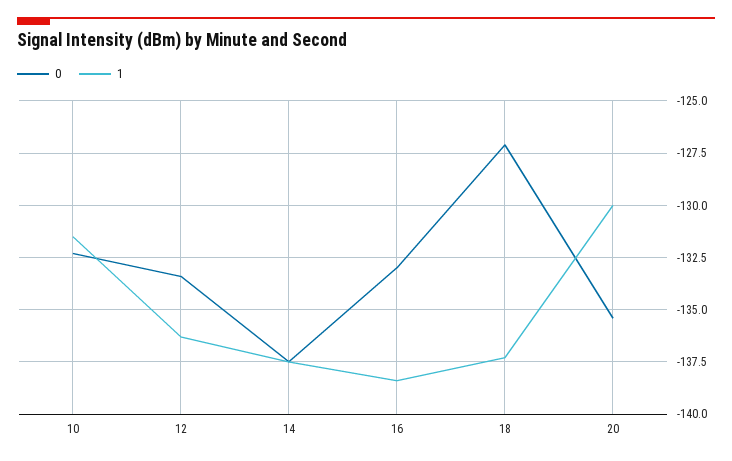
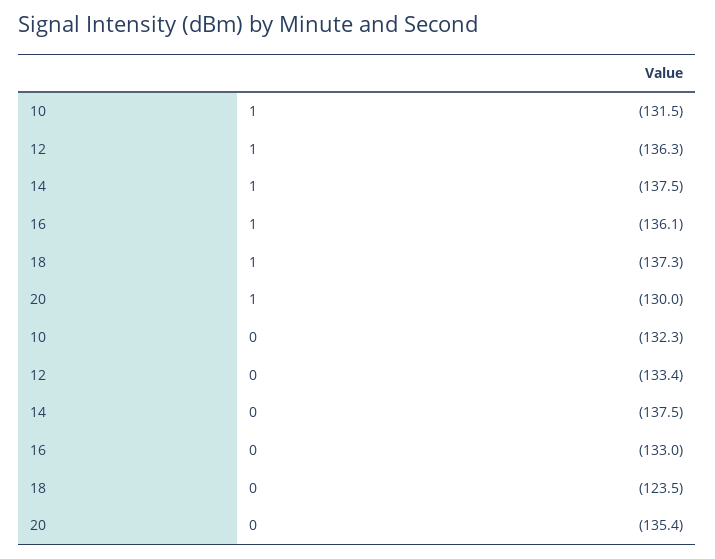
  {
    "0": {
      "10": -132.3,
      "12": -133.4,
      "14": -137.5,
      "16": -133,
-     "18": -127,
+     "18": -123.5,
      "20": -135.4
    },
    "1": {
      "10": -131.5,
      "12": -136.3,
      "14": -137.5,
-     "16": -138.5,
+     "16": -136.1,
      "18": -137.3,
      "20": -130
    }
  }

